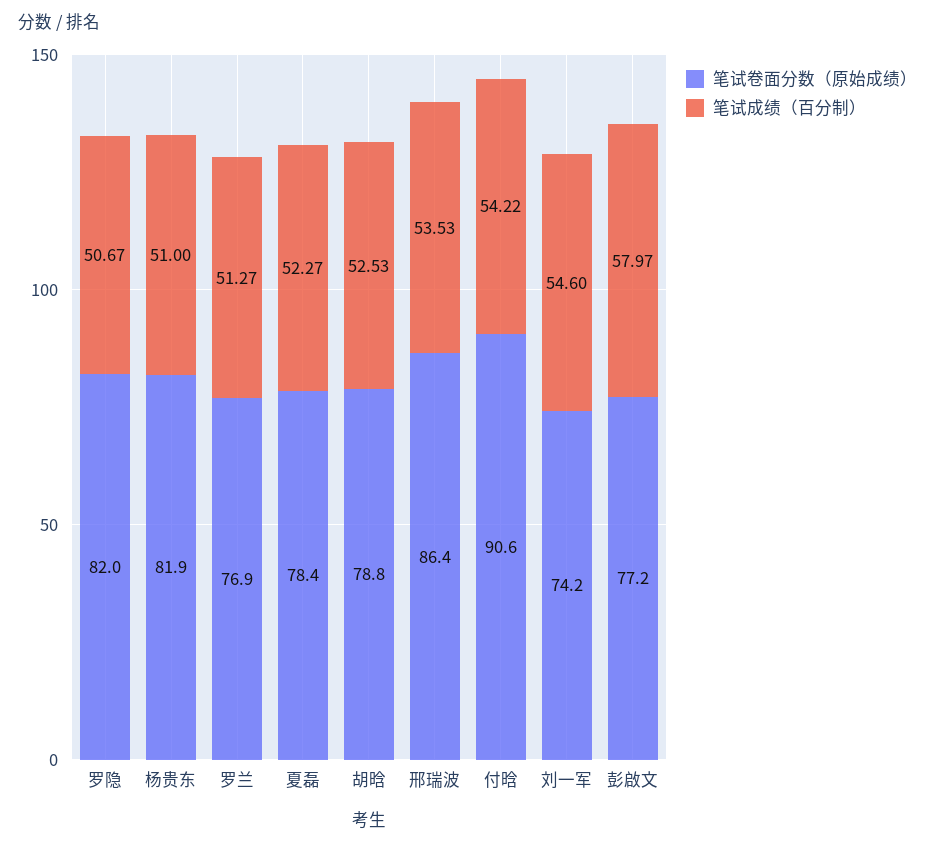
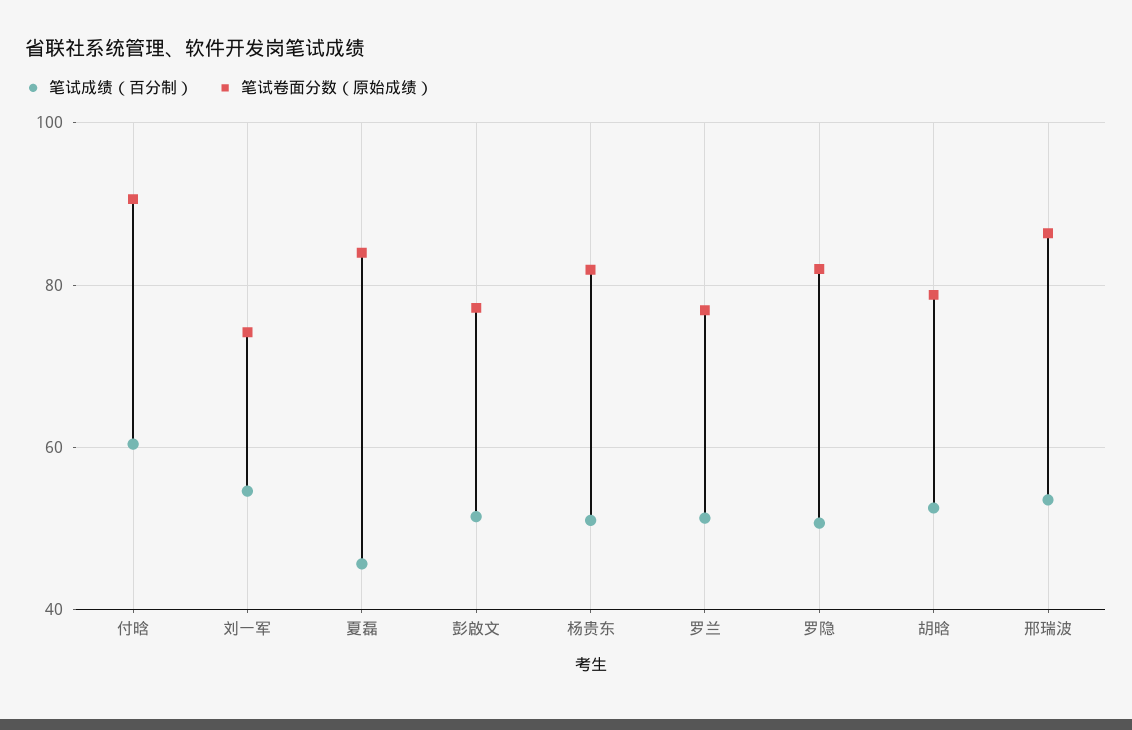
  {
    "笔试卷面分数（原始成绩）": {
      "罗隐": 82,
      "杨贵东": 81.9,
      "罗兰": 76.9,
-     "夏磊": 78.4,
+     "夏磊": 84,
      "胡晗": 78.8,
      "邢瑞波": 86.4,
      "付晗": 90.6,
      "刘一军": 74.2,
      "彭啟文": 77.2
    },
    "笔试成绩（百分制）": {
      "罗隐": 50.67,
      "杨贵东": 51,
      "罗兰": 51.27,
-     "夏磊": 52.27,
+     "夏磊": 46,
      "胡晗": 52.53,
      "邢瑞波": 53.53,
-     "付晗": 54.22,
+     "付晗": 60,
      "刘一军": 54.6,
-     "彭啟文": 57.97
+     "彭啟文": 52
    }
  }

